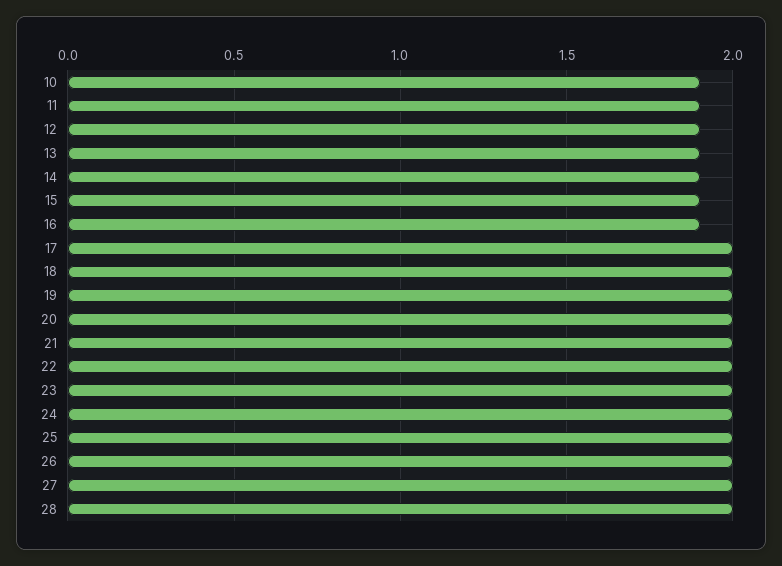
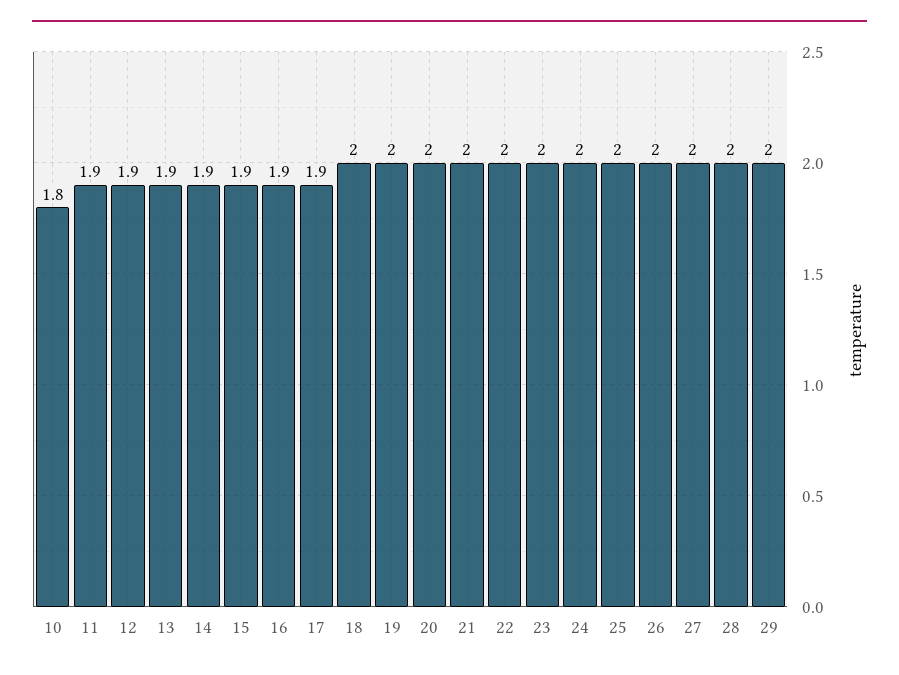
  {
-   "10": 1.9,
+   "10": 1.8,
    "11": 1.9,
    "12": 1.9,
    "13": 1.9,
    "14": 1.9,
    "15": 1.9,
    "16": 1.9,
-   "17": 2,
+   "17": 1.9,
    "18": 2,
    "19": 2,
    "20": 2,
    "21": 2,
    "22": 2,
    "23": 2,
    "24": 2,
    "25": 2,
    "26": 2,
    "27": 2,
-   "28": 2
+   "28": 2,
+   "29": 2
  }

